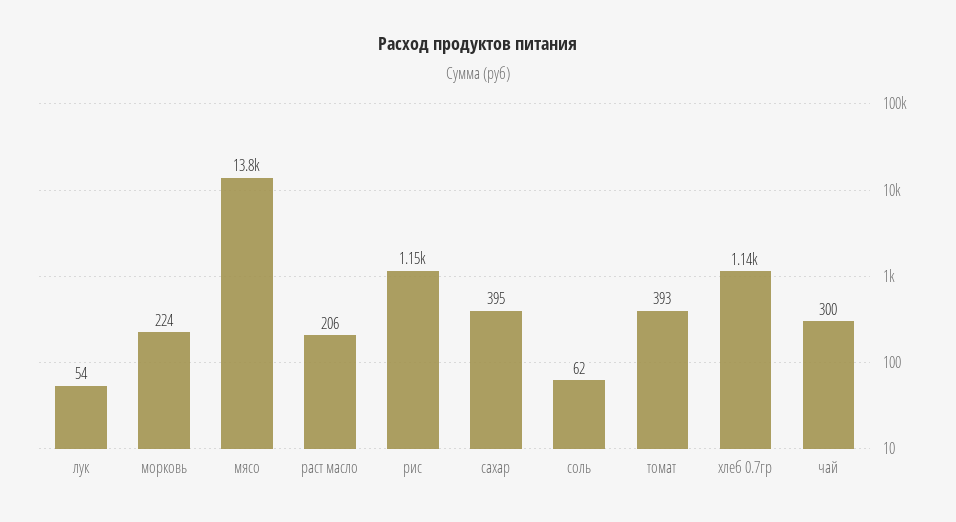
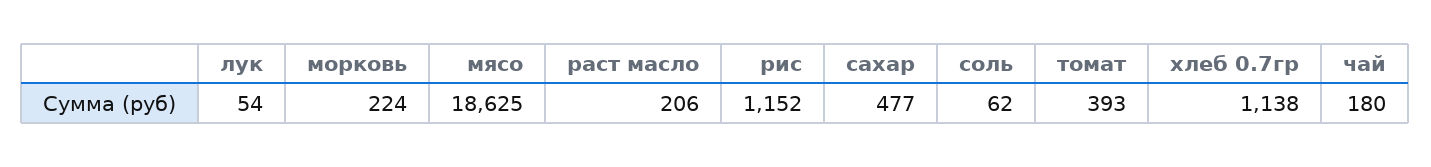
  {
    "лук": 54,
    "морковь": 224,
-   "мясо": 13800,
+   "мясо": 18625,
    "раст масло": 206,
    "рис": 1152,
-   "сахар": 395,
+   "сахар": 477,
    "соль": 62,
    "томат": 393,
    "хлеб 0.7гр": 1138,
-   "чай": 300
+   "чай": 180
  }

